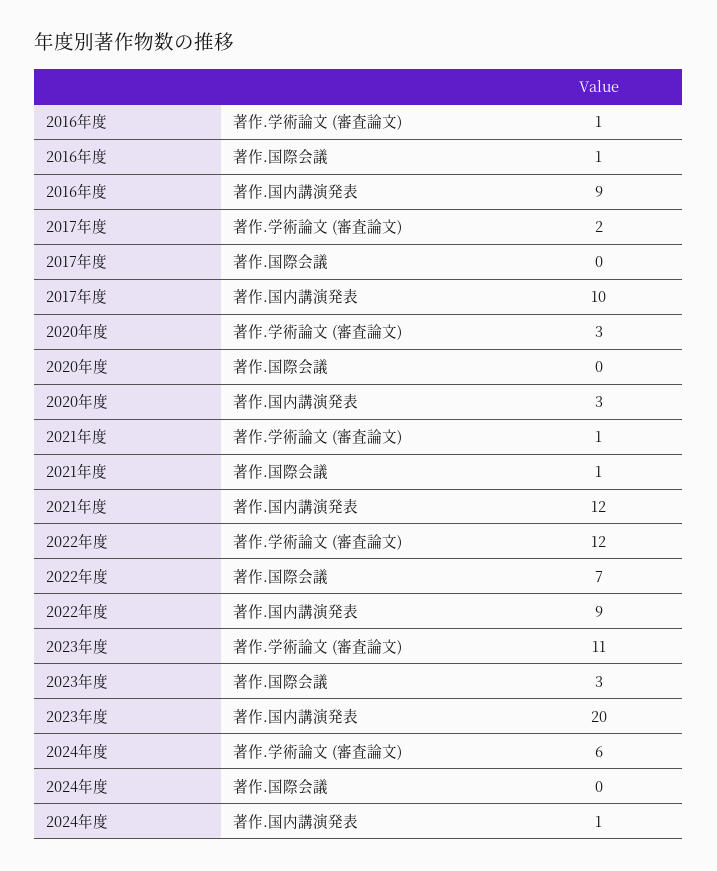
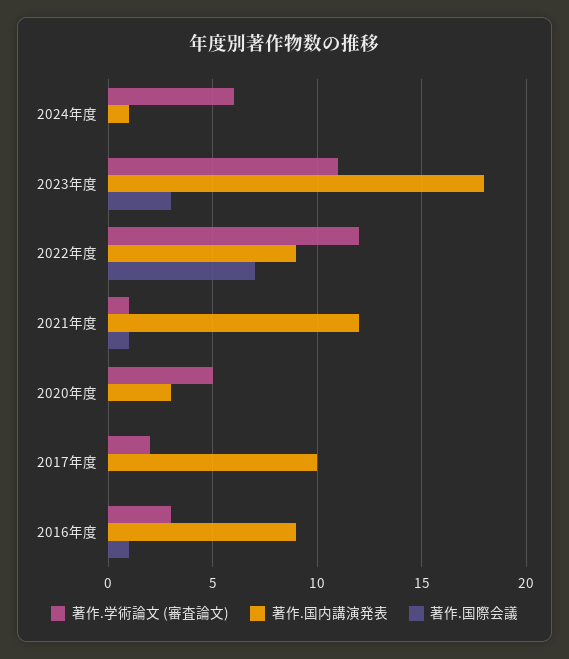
  {
    "著作.学術論文 (審査論文)": {
-     "2016年度": 1,
+     "2016年度": 3,
      "2017年度": 2,
-     "2020年度": 3,
+     "2020年度": 5,
      "2021年度": 1,
      "2022年度": 12,
      "2023年度": 11,
      "2024年度": 6
    },
    "著作.国際会議": {
      "2016年度": 1,
      "2017年度": 0,
      "2020年度": 0,
      "2021年度": 1,
      "2022年度": 7,
      "2023年度": 3,
      "2024年度": 0
    },
    "著作.国内講演発表": {
      "2016年度": 9,
      "2017年度": 10,
      "2020年度": 3,
      "2021年度": 12,
      "2022年度": 9,
-     "2023年度": 20,
+     "2023年度": 18,
      "2024年度": 1
    }
  }

